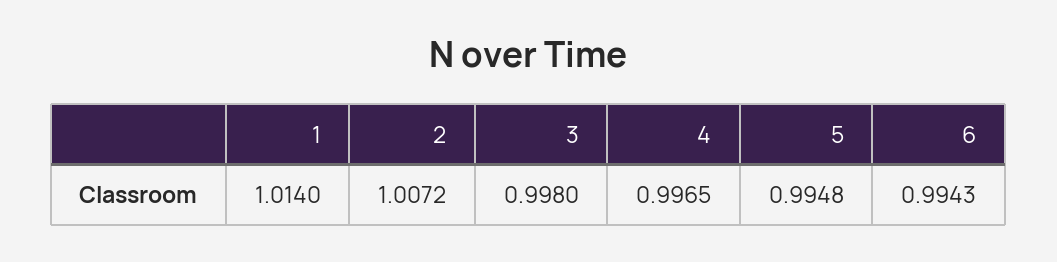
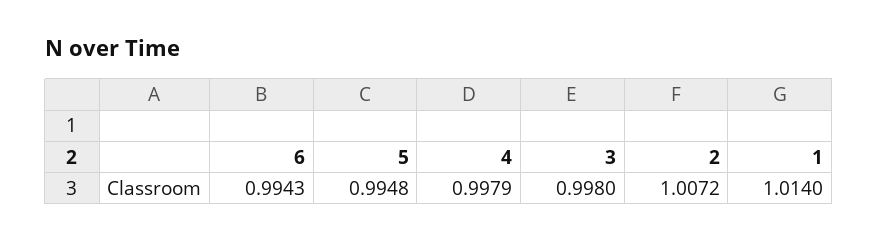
  {
    "1": 1.014,
    "2": 1.0072,
    "3": 0.998,
-   "4": 0.9965,
+   "4": 0.9979,
    "5": 0.9948,
    "6": 0.9943
  }

